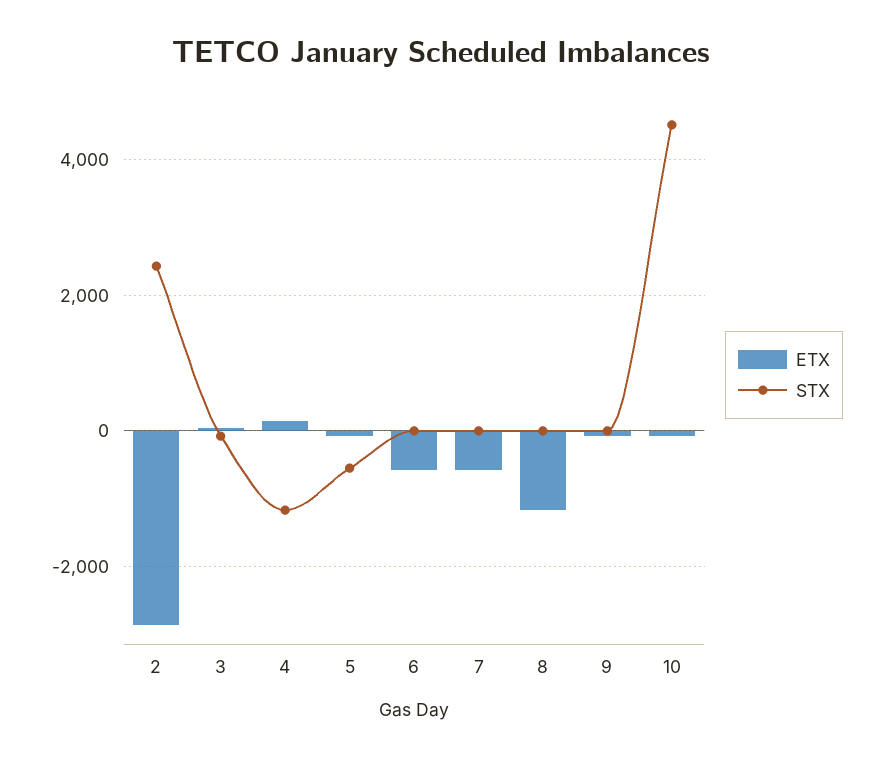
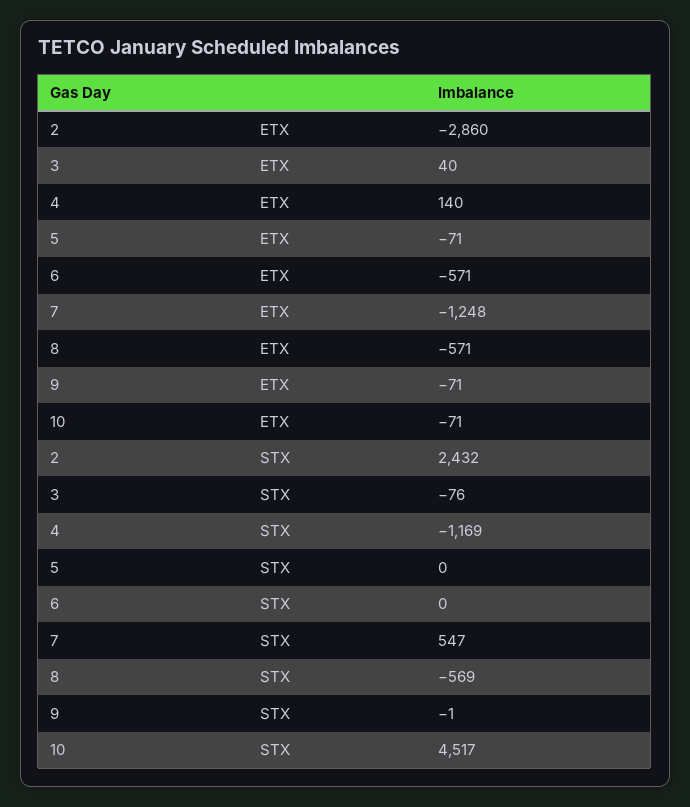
  {
    "ETX": {
      "2": -2860,
      "3": 40,
      "4": 140,
      "5": -71,
      "6": -571,
-     "7": -600,
+     "7": -1248,
-     "8": -1200,
+     "8": -571,
      "9": -71,
      "10": -71
    },
    "STX": {
      "2": 2432,
      "3": -76,
      "4": -1169,
-     "5": -600,
+     "5": 0,
      "6": 0,
-     "7": 0,
+     "7": 547,
-     "8": 0,
+     "8": -569,
      "9": -1,
      "10": 4517
    }
  }

